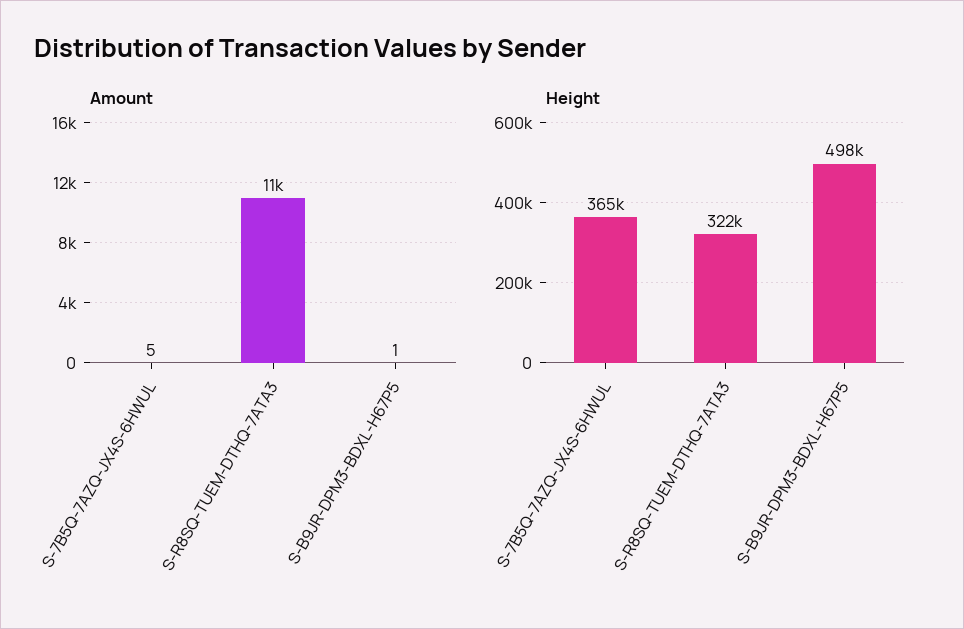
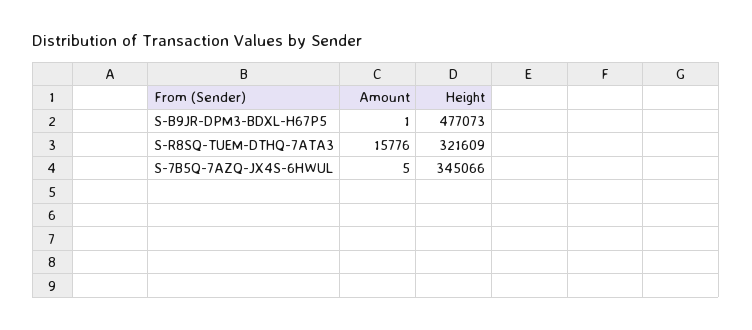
  {
    "Amount": {
      "S-7B5Q-7AZQ-JX4S-6HWUL": 5,
-     "S-R8SQ-TUEM-DTHQ-7ATA3": 11000,
+     "S-R8SQ-TUEM-DTHQ-7ATA3": 15776,
      "S-B9JR-DPM3-BDXL-H67P5": 1
    },
    "Height": {
-     "S-7B5Q-7AZQ-JX4S-6HWUL": 365000,
+     "S-7B5Q-7AZQ-JX4S-6HWUL": 345066,
      "S-R8SQ-TUEM-DTHQ-7ATA3": 321609,
-     "S-B9JR-DPM3-BDXL-H67P5": 498000
+     "S-B9JR-DPM3-BDXL-H67P5": 477073
    }
  }

